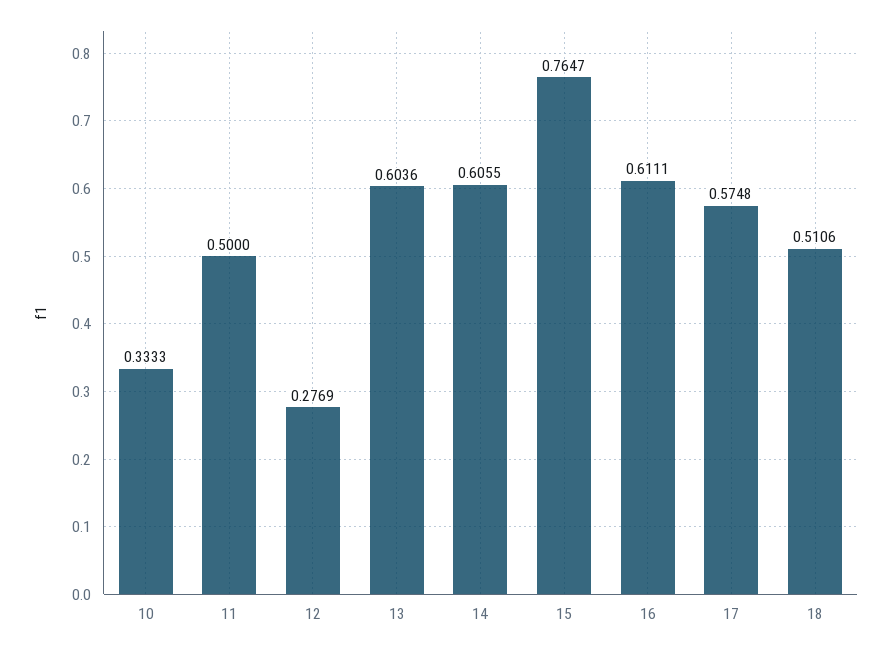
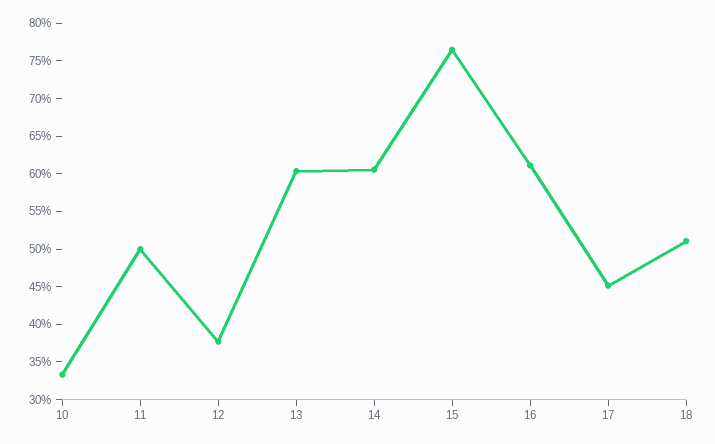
  {
    "10": 0.3333,
    "11": 0.5,
-   "12": 0.2769,
+   "12": 0.375,
    "13": 0.6036,
    "14": 0.6055,
    "15": 0.7647,
    "16": 0.6111,
-   "17": 0.5748,
+   "17": 0.45,
    "18": 0.5106
  }

